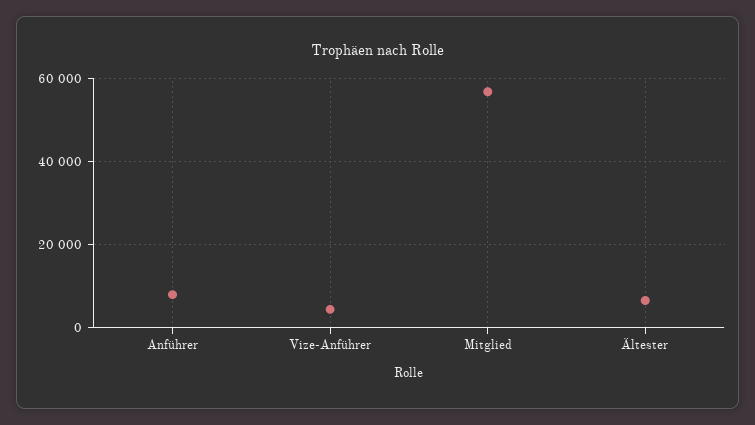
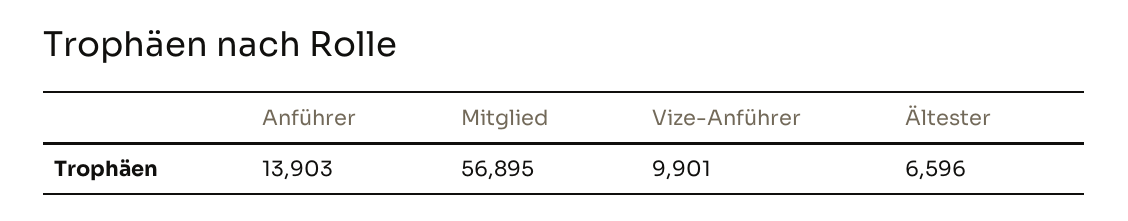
  {
-   "Anführer": 8000,
+   "Anführer": 13903,
-   "Vize-Anführer": 4000,
+   "Vize-Anführer": 9901,
    "Mitglied": 56895,
    "Ältester": 6596
  }

